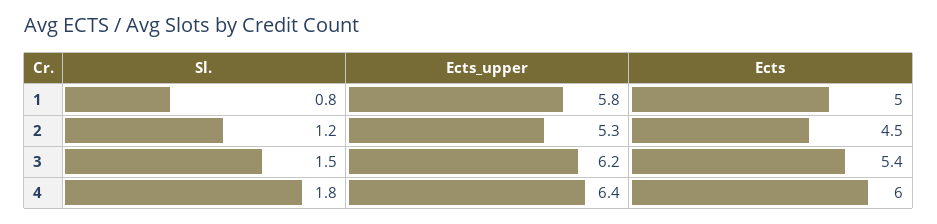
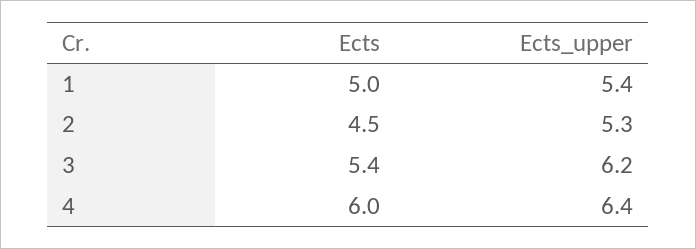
  {
-   "Sl.": {
-     "1": 0.8,
-     "2": 1.2,
-     "3": 1.5,
-     "4": 1.8
-   },
    "Ects_upper": {
-     "1": 5.8,
+     "1": 5.4,
      "2": 5.3,
      "3": 6.2,
      "4": 6.4
    },
    "Ects": {
      "1": 5,
      "2": 4.5,
      "3": 5.4,
      "4": 6
    }
  }

